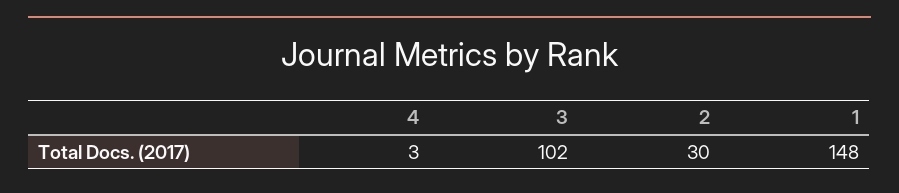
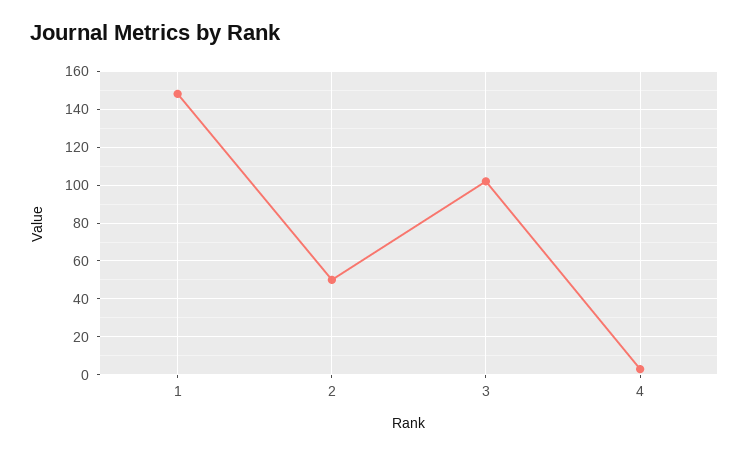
  {
    "4": 3,
    "3": 102,
-   "2": 30,
+   "2": 50,
    "1": 148
  }

